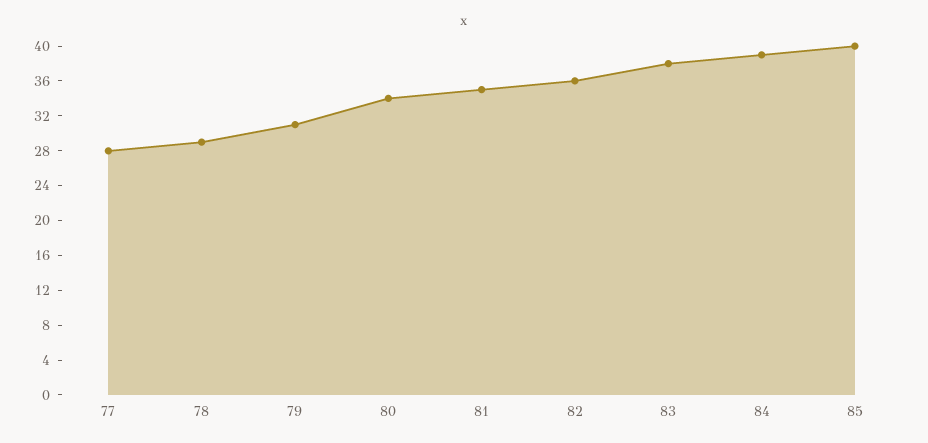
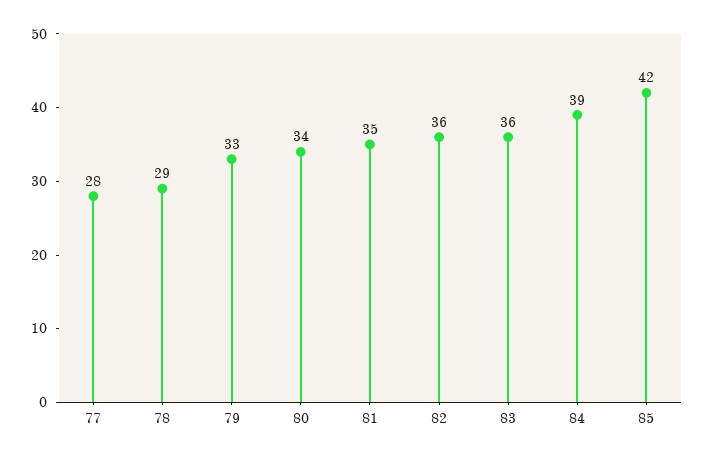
  {
    "77": 28,
    "78": 29,
-   "79": 31,
+   "79": 33,
    "80": 34,
    "81": 35,
    "82": 36,
-   "83": 38,
+   "83": 36,
    "84": 39,
-   "85": 40
+   "85": 42
  }

